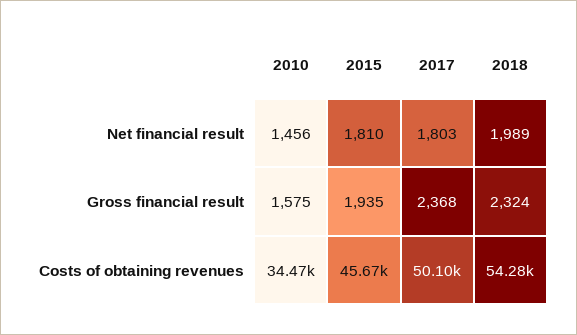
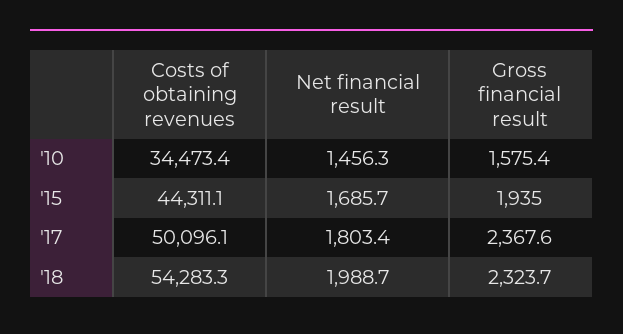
  {
    "2010": {
      "Net financial result": 1456.3,
      "Gross financial result": 1575.4,
      "Costs of obtaining revenues": 34473.4
    },
    "2015": {
-     "Net financial result": 1810,
+     "Net financial result": 1685.7,
      "Gross financial result": 1935,
-     "Costs of obtaining revenues": 45670
+     "Costs of obtaining revenues": 44311.1
    },
    "2017": {
      "Net financial result": 1803.4,
      "Gross financial result": 2367.6,
      "Costs of obtaining revenues": 50096.1
    },
    "2018": {
      "Net financial result": 1988.7,
      "Gross financial result": 2323.7,
      "Costs of obtaining revenues": 54283.3
    }
  }

